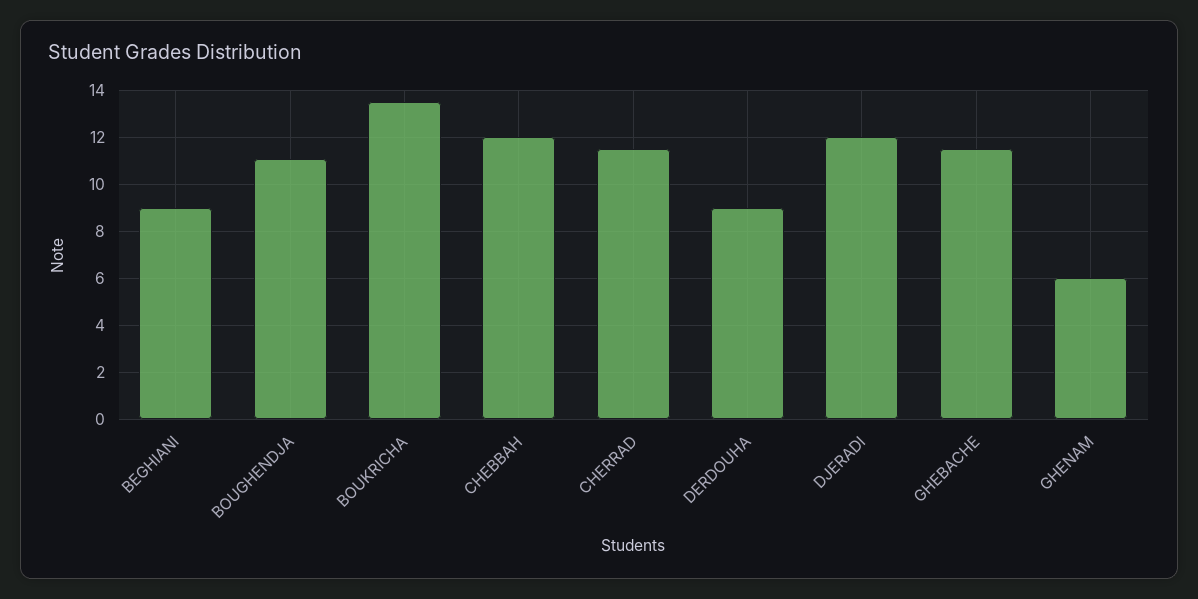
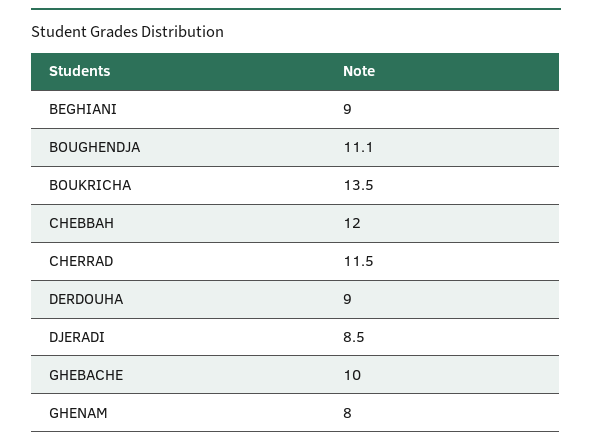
  {
    "BEGHIANI": 9,
    "BOUGHENDJA": 11.1,
    "BOUKRICHA": 13.5,
    "CHEBBAH": 12,
    "CHERRAD": 11.5,
    "DERDOUHA": 9,
-   "DJERADI": 12,
+   "DJERADI": 8.5,
-   "GHEBACHE": 11.5,
+   "GHEBACHE": 10,
-   "GHENAM": 6
+   "GHENAM": 8
  }

